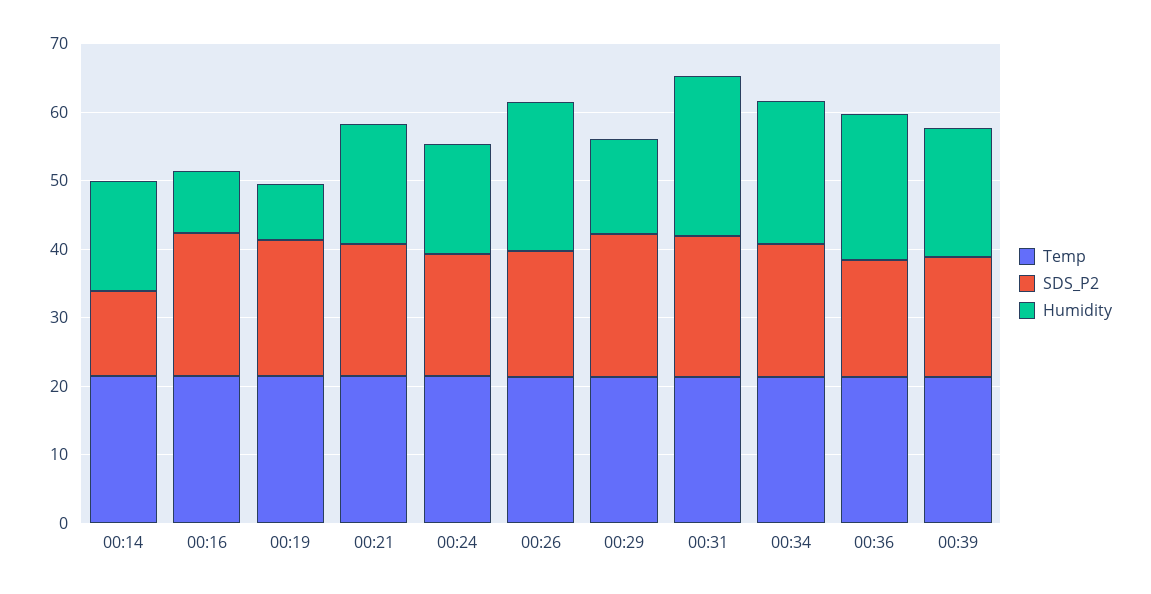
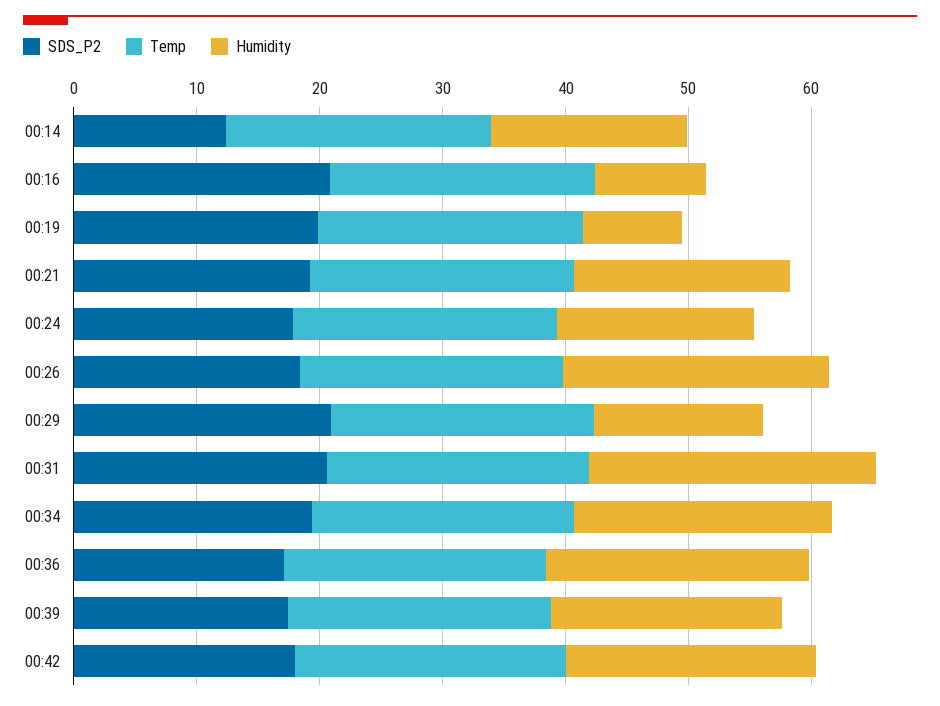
  {
    "Temp": {
      "00:14": 22,
      "00:16": 22,
      "00:19": 22,
      "00:21": 22,
      "00:24": 22,
      "00:26": 22,
      "00:29": 22,
      "00:31": 22,
      "00:34": 22,
      "00:36": 22,
-     "00:39": 22
+     "00:39": 22,
+     "00:42": 22
    },
    "SDS_P2": {
      "00:14": 12,
      "00:16": 20,
      "00:19": 20,
      "00:21": 20,
      "00:24": 18,
      "00:26": 18,
      "00:29": 20,
      "00:31": 20,
      "00:34": 20,
      "00:36": 18,
-     "00:39": 18
+     "00:39": 18,
+     "00:42": 18
    },
    "Humidity": {
      "00:14": 16,
      "00:16": 10,
      "00:19": 8,
      "00:21": 18,
      "00:24": 16,
      "00:26": 22,
      "00:29": 14,
      "00:31": 24,
      "00:34": 22,
      "00:36": 22,
-     "00:39": 18
+     "00:39": 18,
+     "00:42": 20
    }
  }

